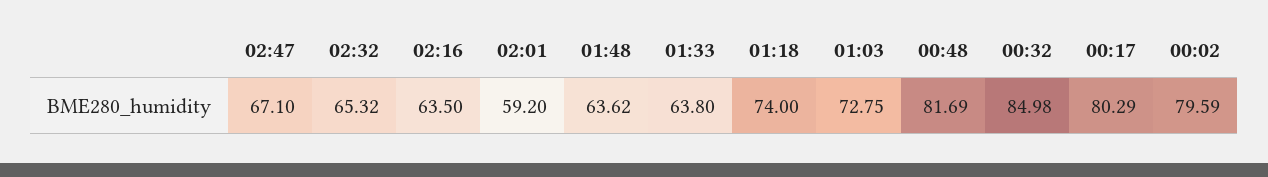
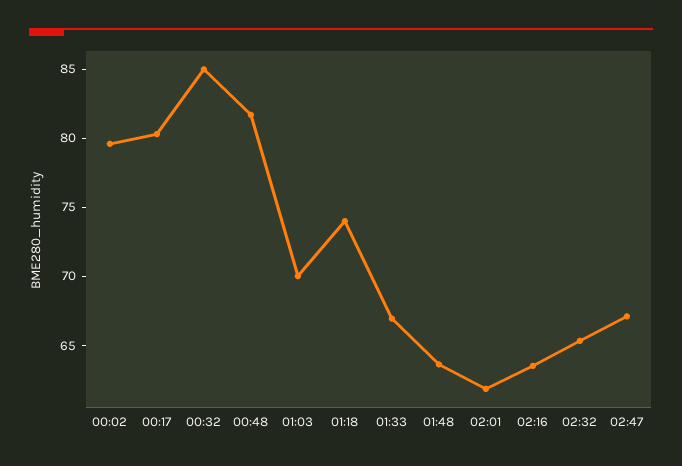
  {
    "02:47": 67.1,
    "02:32": 65.32,
    "02:16": 63.5,
-   "02:01": 59.2,
+   "02:01": 62,
    "01:48": 63.62,
-   "01:33": 63.8,
+   "01:33": 67,
    "01:18": 74,
-   "01:03": 72.75,
+   "01:03": 70,
    "00:48": 81.69,
    "00:32": 84.98,
    "00:17": 80.29,
    "00:02": 79.59
  }

